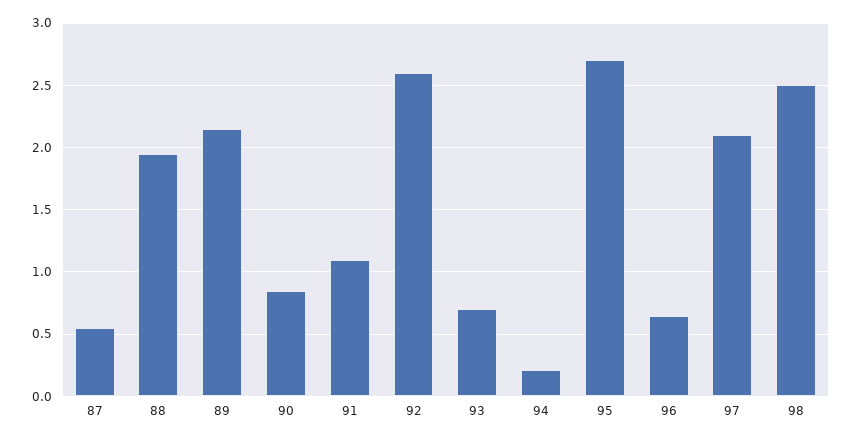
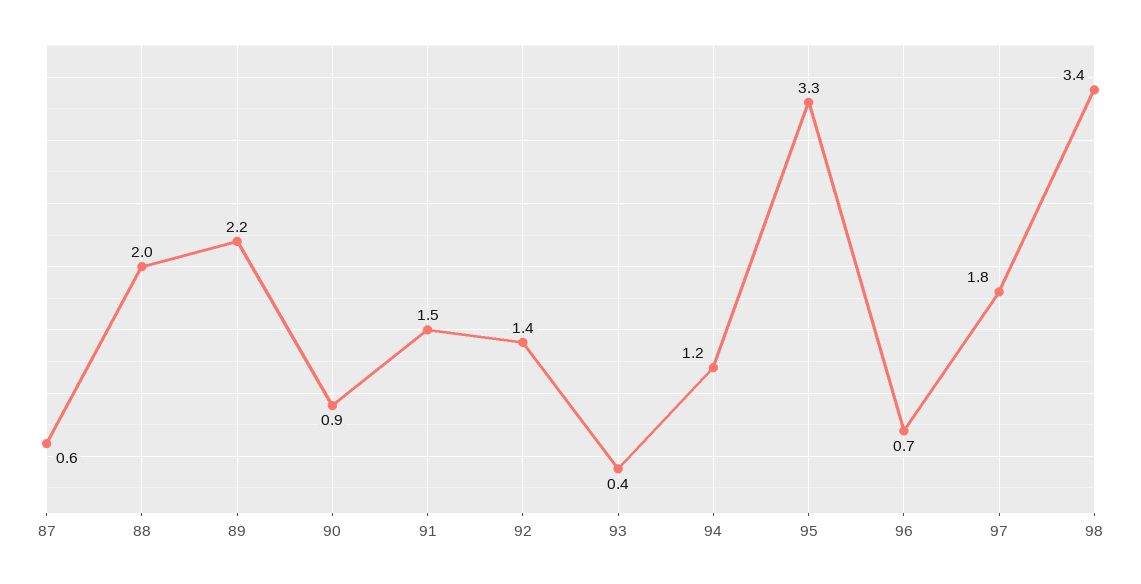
  {
    "87": 0.6,
    "88": 2,
    "89": 2.2,
    "90": 0.9,
-   "91": 1.1,
+   "91": 1.5,
-   "92": 2.6,
+   "92": 1.4,
-   "93": 0.7,
+   "93": 0.4,
-   "94": 0.2,
+   "94": 1.2,
-   "95": 2.7,
+   "95": 3.3,
    "96": 0.7,
-   "97": 2.1,
+   "97": 1.8,
-   "98": 2.5
+   "98": 3.4
  }

